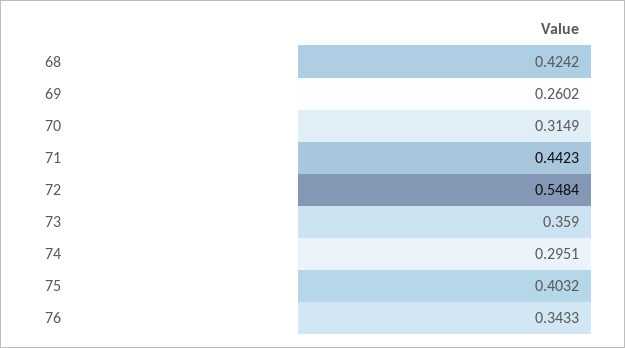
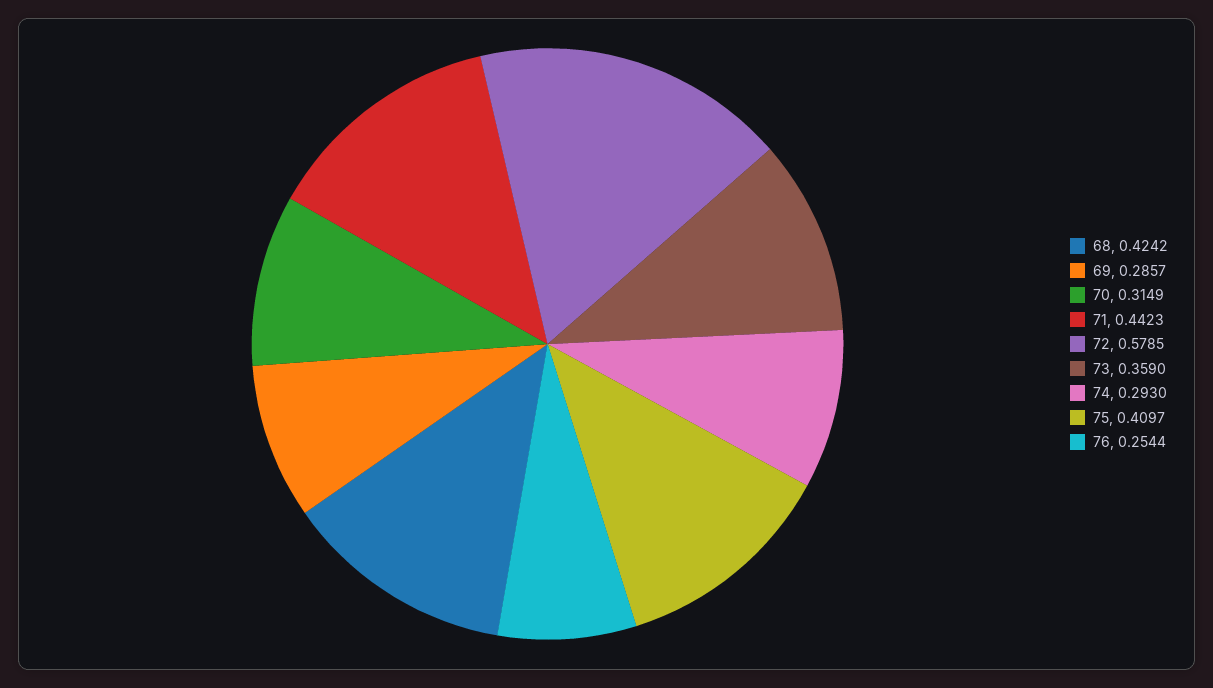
  {
    "68": 0.4242,
-   "69": 0.2602,
+   "69": 0.2857,
    "70": 0.3149,
    "71": 0.4423,
-   "72": 0.5484,
+   "72": 0.5785,
    "73": 0.359,
-   "74": 0.2951,
+   "74": 0.293,
-   "75": 0.4032,
+   "75": 0.4097,
-   "76": 0.3433
+   "76": 0.2544
  }

